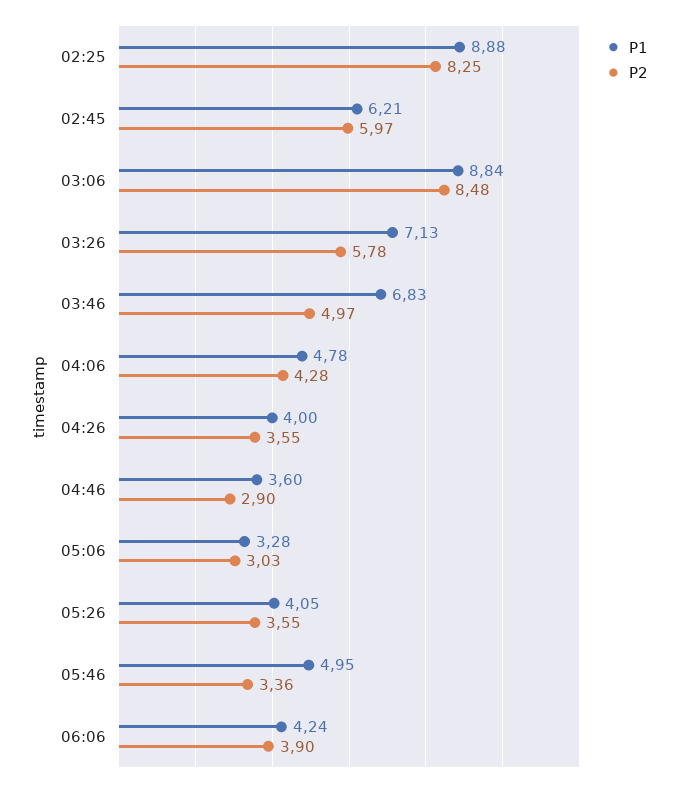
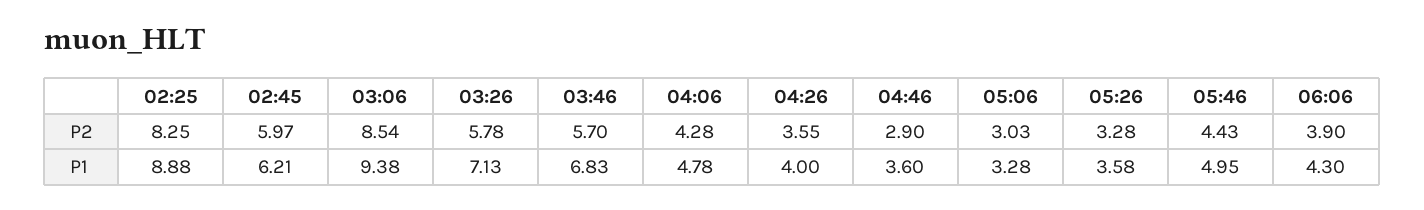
  {
    "P1": {
      "02:25": 8.88,
      "02:45": 6.21,
-     "03:06": 8.84,
+     "03:06": 9.38,
      "03:26": 7.13,
      "03:46": 6.83,
      "04:06": 4.78,
      "04:26": 4,
      "04:46": 3.6,
      "05:06": 3.28,
-     "05:26": 4.05,
+     "05:26": 3.58,
      "05:46": 4.95,
-     "06:06": 4.24
+     "06:06": 4.3
    },
    "P2": {
      "02:25": 8.25,
      "02:45": 5.97,
-     "03:06": 8.48,
+     "03:06": 8.54,
      "03:26": 5.78,
-     "03:46": 4.97,
+     "03:46": 5.7,
      "04:06": 4.28,
      "04:26": 3.55,
      "04:46": 2.9,
      "05:06": 3.03,
-     "05:26": 3.55,
+     "05:26": 3.28,
-     "05:46": 3.36,
+     "05:46": 4.43,
      "06:06": 3.9
    }
  }

